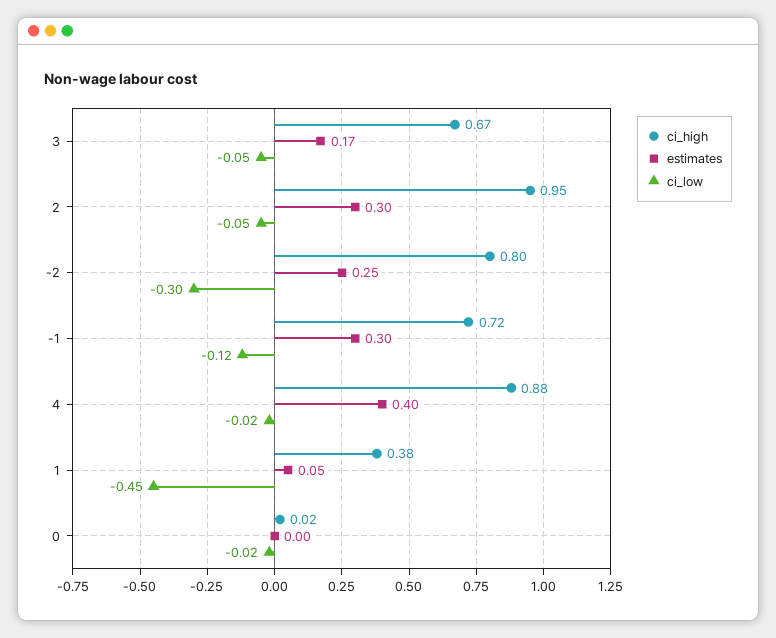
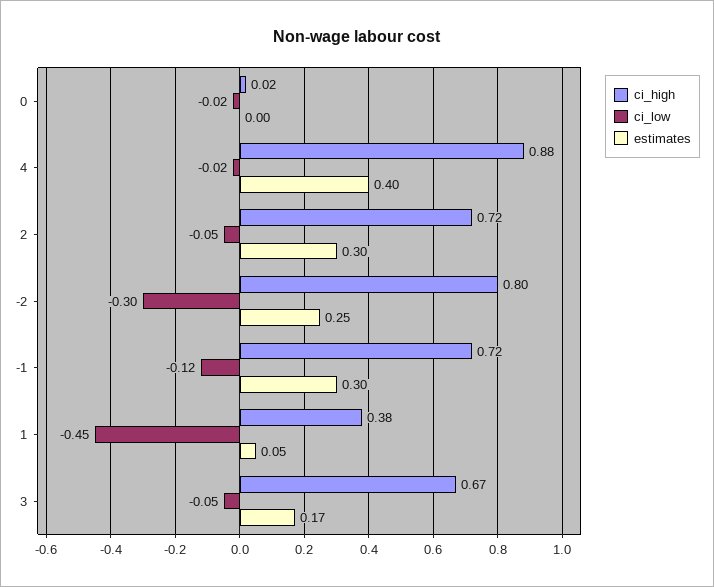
  {
    "ci_high": {
      "3": 0.67,
-     "2": 0.95,
+     "2": 0.72,
      "-2": 0.8,
      "-1": 0.72,
      "4": 0.88,
      "1": 0.38,
      "0": 0.02
    },
    "estimates": {
      "3": 0.17,
      "2": 0.3,
      "-2": 0.25,
      "-1": 0.3,
      "4": 0.4,
      "1": 0.05,
      "0": 0
    },
    "ci_low": {
      "3": -0.05,
      "2": -0.05,
      "-2": -0.3,
      "-1": -0.12,
      "4": -0.02,
      "1": -0.45,
      "0": -0.02
    }
  }

